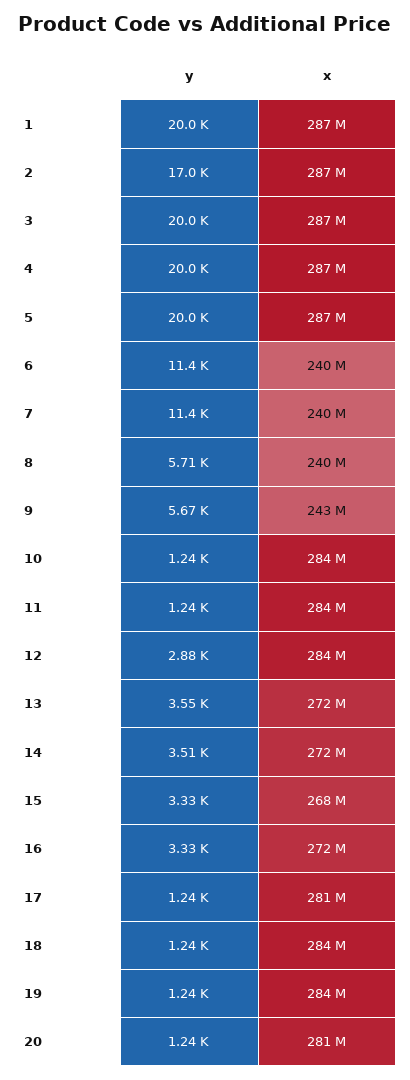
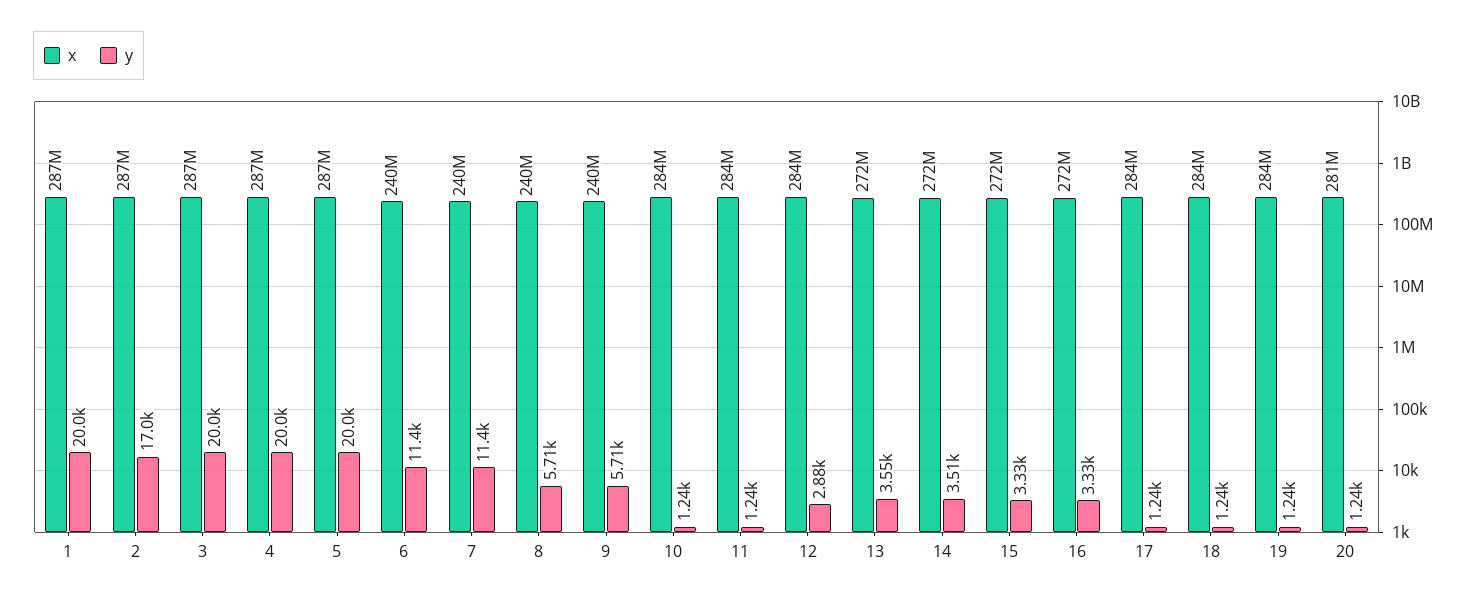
  {
    "y": {
      "1": 20000,
      "2": 17000,
      "3": 20000,
      "4": 20000,
      "5": 20000,
      "6": 11400,
      "7": 11400,
      "8": 5710,
-     "9": 5670,
+     "9": 5710,
      "10": 1240,
      "11": 1240,
      "12": 2880,
      "13": 3550,
      "14": 3510,
      "15": 3330,
      "16": 3330,
      "17": 1240,
      "18": 1240,
      "19": 1240,
      "20": 1240
    },
    "x": {
      "1": 287000000,
      "2": 287000000,
      "3": 287000000,
      "4": 287000000,
      "5": 287000000,
      "6": 240000000,
      "7": 240000000,
      "8": 240000000,
-     "9": 243000000,
+     "9": 240000000,
      "10": 284000000,
      "11": 284000000,
      "12": 284000000,
      "13": 272000000,
      "14": 272000000,
-     "15": 268000000,
+     "15": 272000000,
      "16": 272000000,
-     "17": 281000000,
+     "17": 284000000,
      "18": 284000000,
      "19": 284000000,
      "20": 281000000
    }
  }

